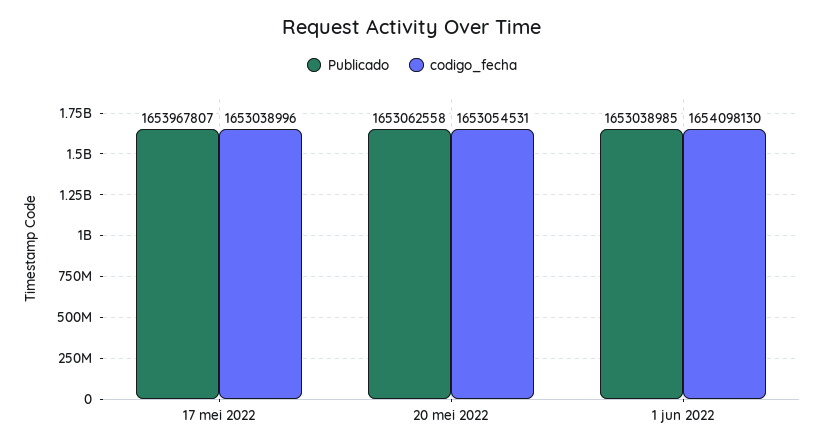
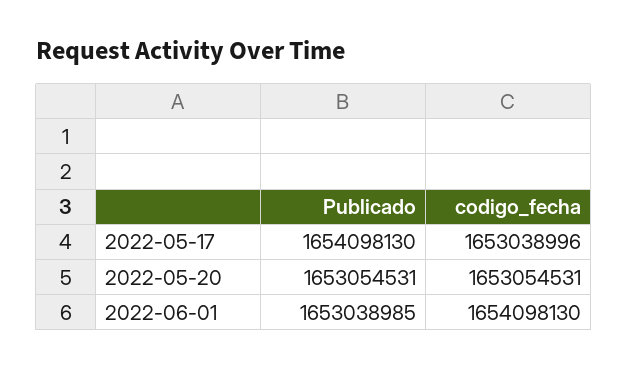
  {
    "Publicado": {
-     "17 mei 2022": 1653967807,
+     "17 mei 2022": 1654098130,
-     "20 mei 2022": 1653062558,
+     "20 mei 2022": 1653054531,
      "1 jun 2022": 1653038985
    },
    "codigo_fecha": {
      "17 mei 2022": 1653038996,
      "20 mei 2022": 1653054531,
      "1 jun 2022": 1654098130
    }
  }

